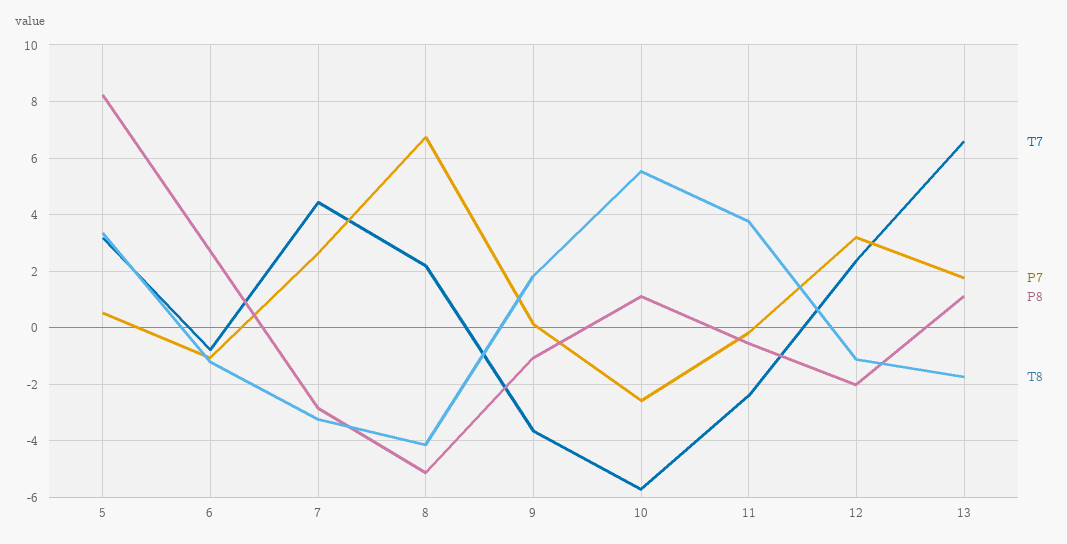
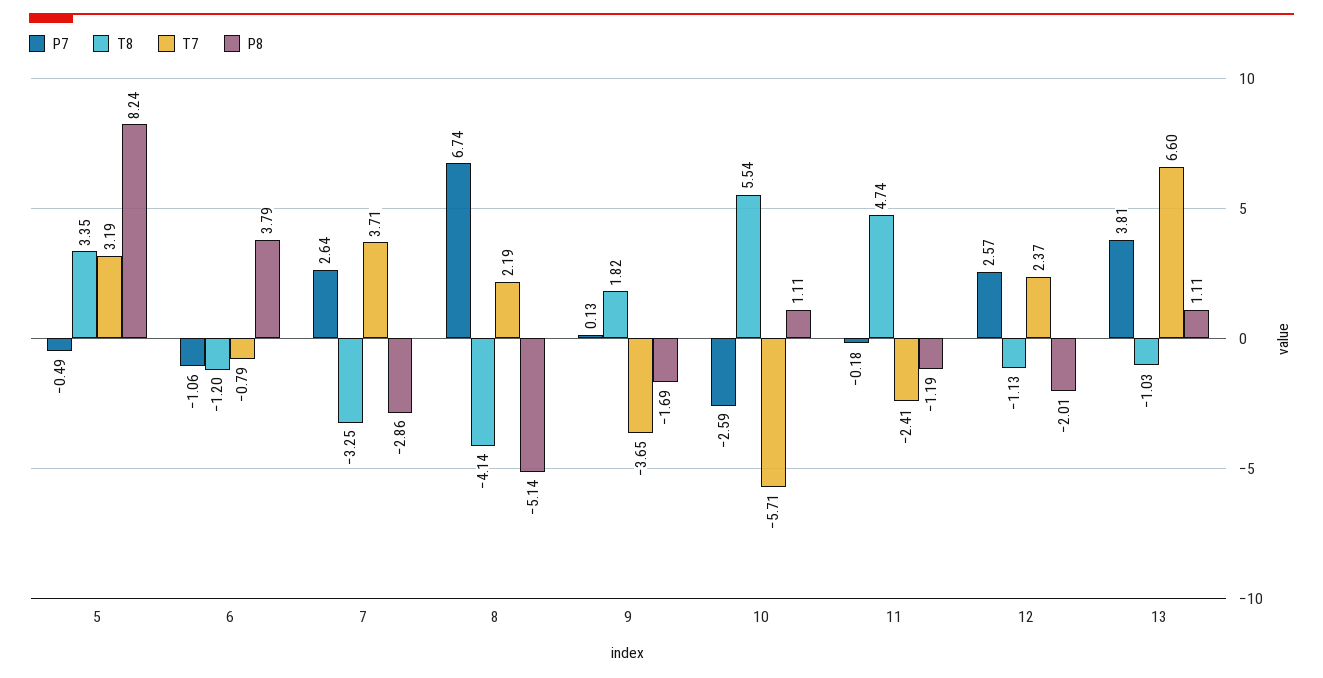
  {
    "T7": {
      "5": 3.19,
      "6": -0.79,
-     "7": 4.5,
+     "7": 3.71,
      "8": 2.19,
      "9": -3.65,
      "10": -5.71,
      "11": -2.41,
      "12": 2.37,
      "13": 6.6
    },
    "P7": {
-     "5": 0.5,
+     "5": -0.49,
      "6": -1.06,
      "7": 2.64,
      "8": 6.74,
      "9": 0.13,
      "10": -2.59,
      "11": -0.18,
-     "12": 3.25,
+     "12": 2.57,
-     "13": 1.75
+     "13": 3.81
    },
    "P8": {
      "5": 8.24,
-     "6": 2.75,
+     "6": 3.79,
      "7": -2.86,
      "8": -5.14,
-     "9": -1,
+     "9": -1.69,
      "10": 1.11,
-     "11": -0.5,
+     "11": -1.19,
      "12": -2.01,
      "13": 1.11
    },
    "T8": {
      "5": 3.35,
      "6": -1.2,
      "7": -3.25,
      "8": -4.14,
      "9": 1.82,
      "10": 5.54,
-     "11": 3.75,
+     "11": 4.74,
      "12": -1.13,
-     "13": -1.75
+     "13": -1.03
    }
  }

